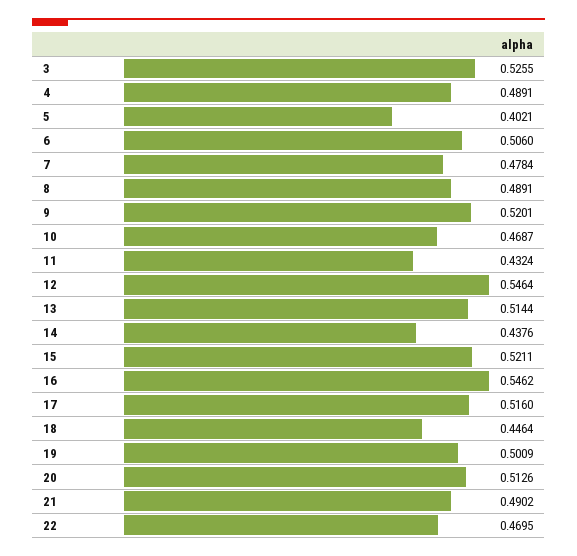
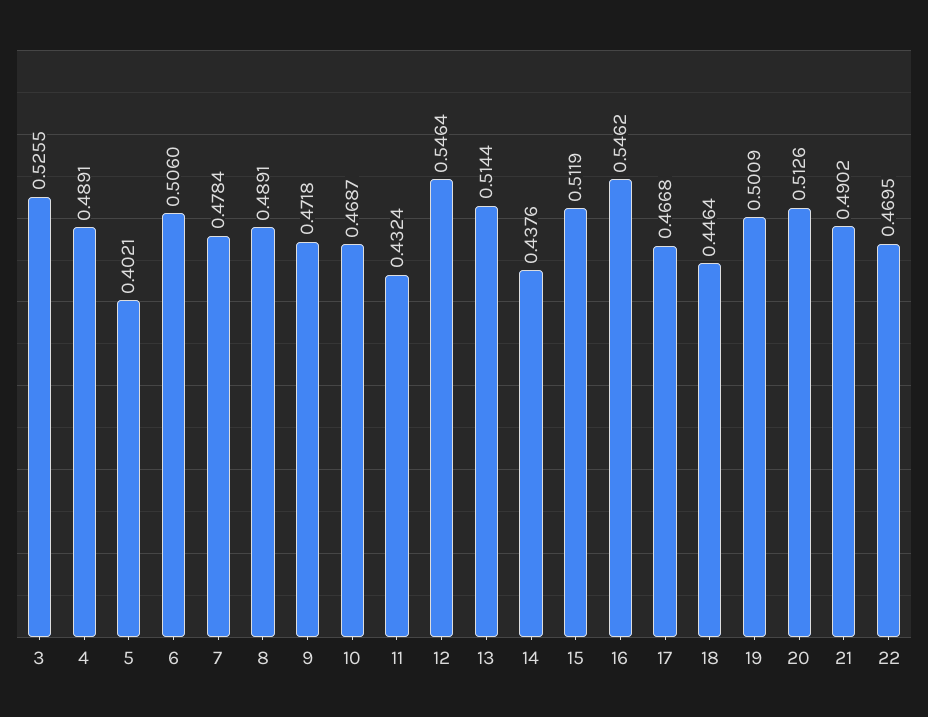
  {
    "3": 0.5255,
    "4": 0.4891,
    "5": 0.4021,
    "6": 0.506,
    "7": 0.4784,
    "8": 0.4891,
-   "9": 0.5201,
+   "9": 0.4718,
    "10": 0.4687,
    "11": 0.4324,
    "12": 0.5464,
    "13": 0.5144,
    "14": 0.4376,
-   "15": 0.5211,
+   "15": 0.5119,
    "16": 0.5462,
-   "17": 0.516,
+   "17": 0.4668,
    "18": 0.4464,
    "19": 0.5009,
    "20": 0.5126,
    "21": 0.4902,
    "22": 0.4695
  }

